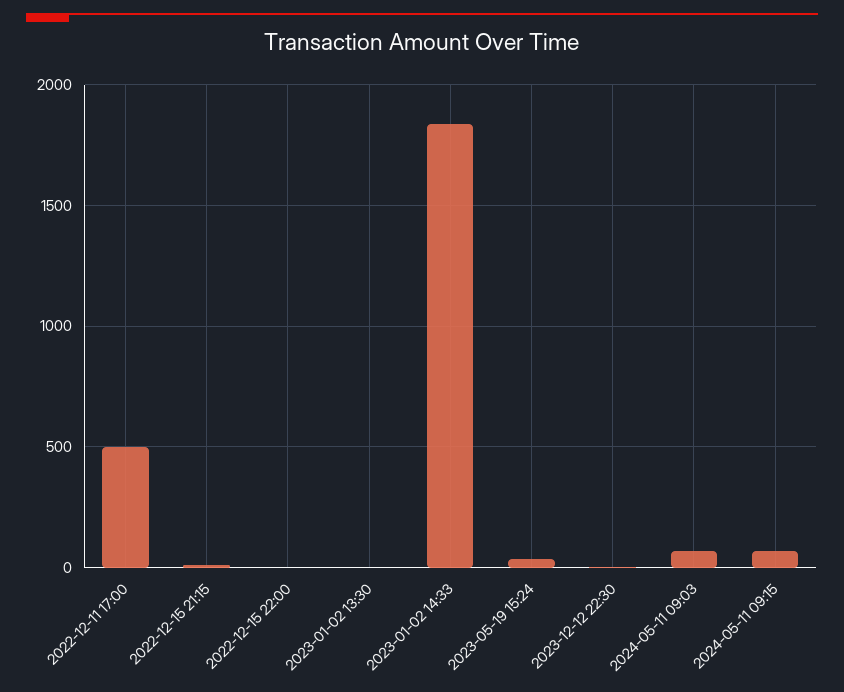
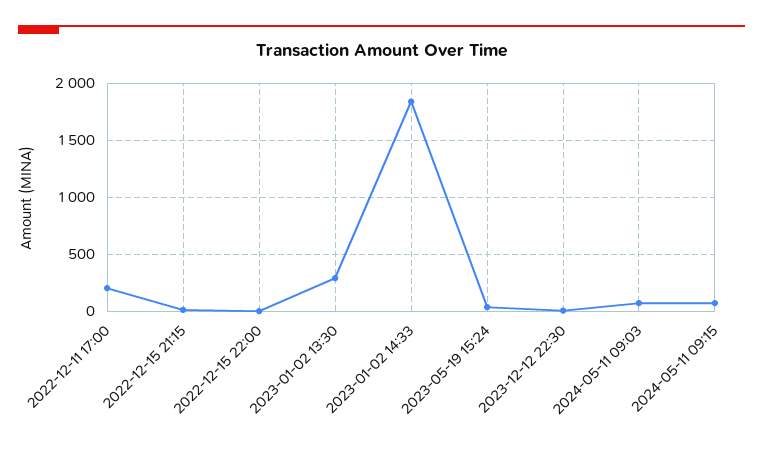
  {
-   "2022-12-11 17:00": 500,
+   "2022-12-11 17:00": 200,
    "2022-12-15 21:15": 0,
    "2022-12-15 22:00": 0,
-   "2023-01-02 13:30": 0,
+   "2023-01-02 13:30": 300,
    "2023-01-02 14:33": 1850,
    "2023-05-19 15:24": 50,
    "2023-12-12 22:30": 0,
    "2024-05-11 09:03": 50,
    "2024-05-11 09:15": 50
  }

